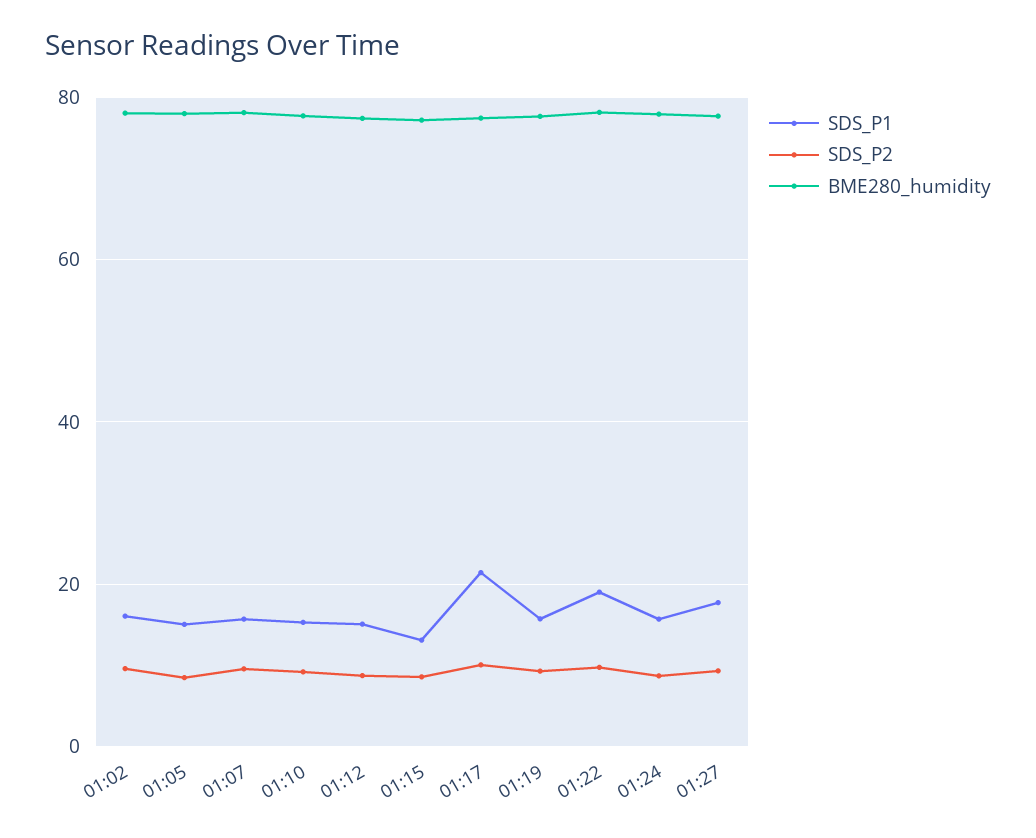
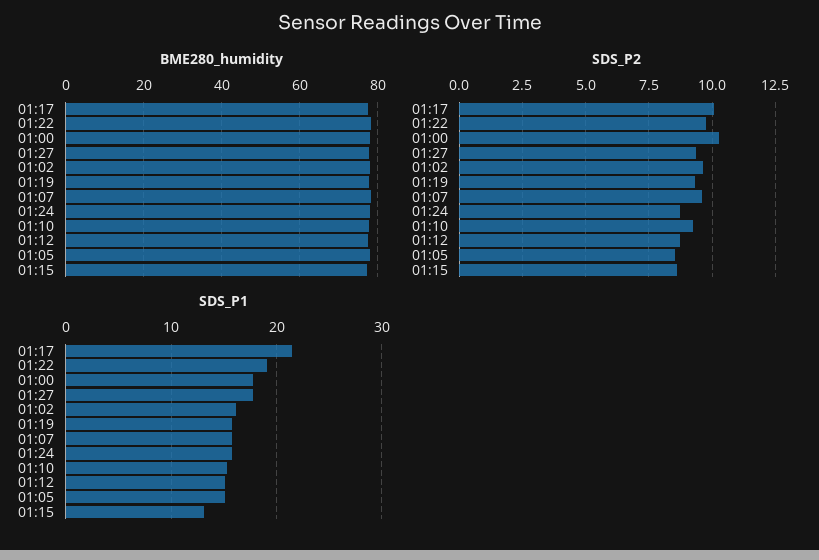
  {
    "SDS_P1": {
      "01:02": 16,
      "01:05": 15,
      "01:07": 16,
      "01:10": 15,
      "01:12": 15,
      "01:15": 13,
      "01:17": 21,
      "01:19": 16,
      "01:22": 19,
      "01:24": 16,
-     "01:27": 18
+     "01:27": 18,
+     "01:00": 18
    },
    "SDS_P2": {
      "01:02": 9.75,
      "01:05": 8.5,
      "01:07": 9.5,
      "01:10": 9.25,
      "01:12": 8.75,
      "01:15": 8.5,
      "01:17": 10,
      "01:19": 9.25,
      "01:22": 9.75,
      "01:24": 8.75,
-     "01:27": 9.25
+     "01:27": 9.25,
+     "01:00": 10.25
    },
    "BME280_humidity": {
      "01:02": 78,
      "01:05": 78,
      "01:07": 78,
      "01:10": 78,
      "01:12": 78,
      "01:15": 78,
      "01:17": 78,
      "01:19": 78,
      "01:22": 78,
      "01:24": 78,
-     "01:27": 78
+     "01:27": 78,
+     "01:00": 78
    }
  }

